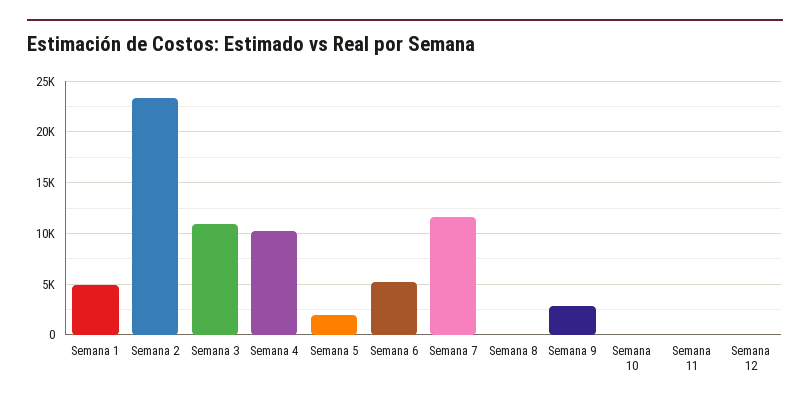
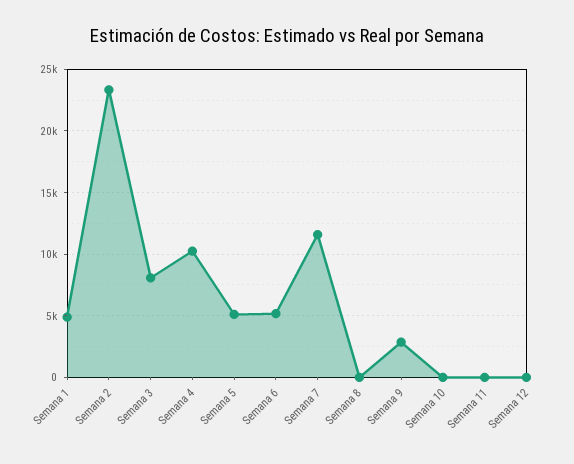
  {
    "Semana 1": 5000,
    "Semana 2": 23500,
-   "Semana 3": 11000,
+   "Semana 3": 8000,
    "Semana 4": 10000,
-   "Semana 5": 2000,
+   "Semana 5": 5000,
    "Semana 6": 5000,
    "Semana 7": 11500,
    "Semana 8": 0,
    "Semana 9": 3000,
    "Semana 10": 0,
    "Semana 11": 0,
    "Semana 12": 0
  }

